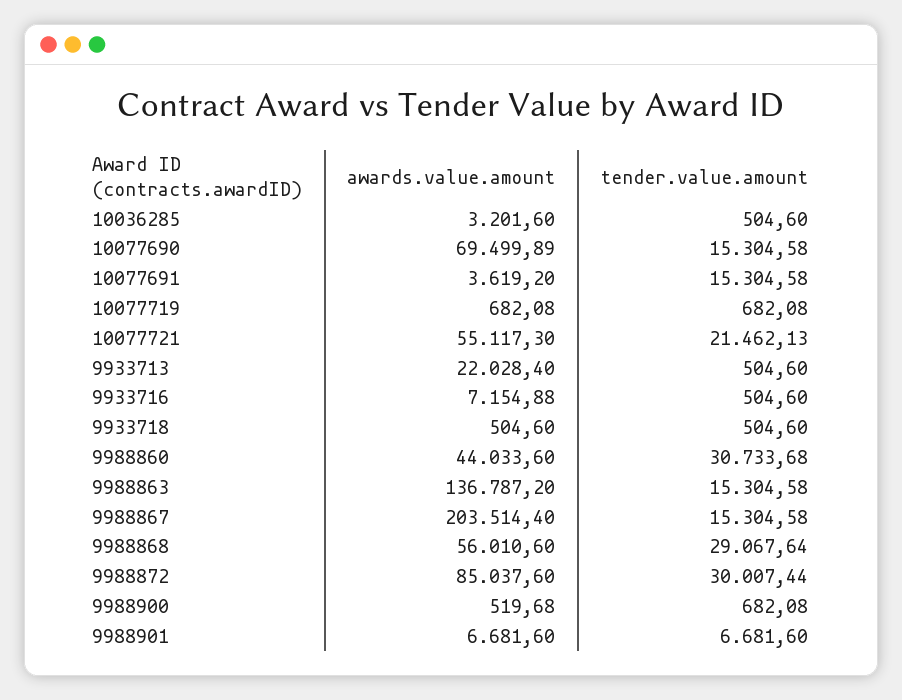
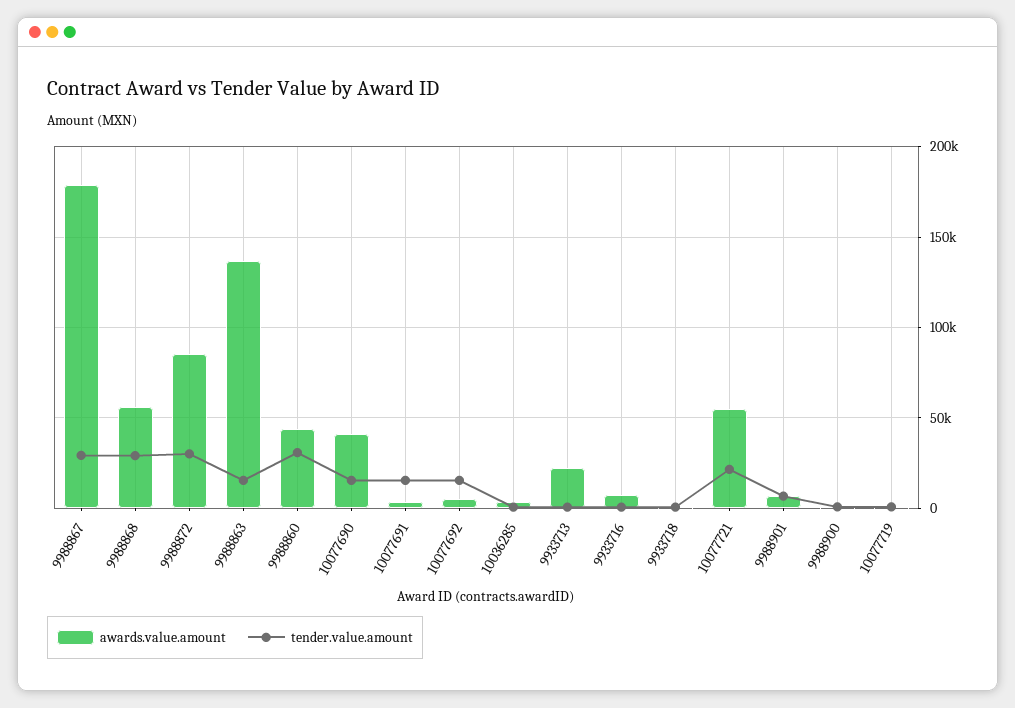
  {
    "awards.value.amount": {
      "10036285": 3201.6,
-     "10077690": 69499.89,
+     "10077690": 40000,
      "10077691": 3619.2,
      "10077719": 682.08,
      "10077721": 55117.3,
      "9933713": 22028.4,
      "9933716": 7154.88,
      "9933718": 504.6,
      "9988860": 44033.6,
      "9988863": 136787.2,
-     "9988867": 203514.4,
+     "9988867": 180000,
      "9988868": 56010.6,
      "9988872": 85037.6,
      "9988900": 519.68,
-     "9988901": 6681.6
+     "9988901": 6681.6,
+     "10077692": 5000
    },
    "tender.value.amount": {
      "10036285": 504.6,
      "10077690": 15304.58,
      "10077691": 15304.58,
      "10077719": 682.08,
      "10077721": 21462.13,
      "9933713": 504.6,
      "9933716": 504.6,
      "9933718": 504.6,
      "9988860": 30733.68,
      "9988863": 15304.58,
-     "9988867": 15304.58,
+     "9988867": 30000,
      "9988868": 29067.64,
      "9988872": 30007.44,
      "9988900": 682.08,
-     "9988901": 6681.6
+     "9988901": 6681.6,
+     "10077692": 15000
    }
  }

